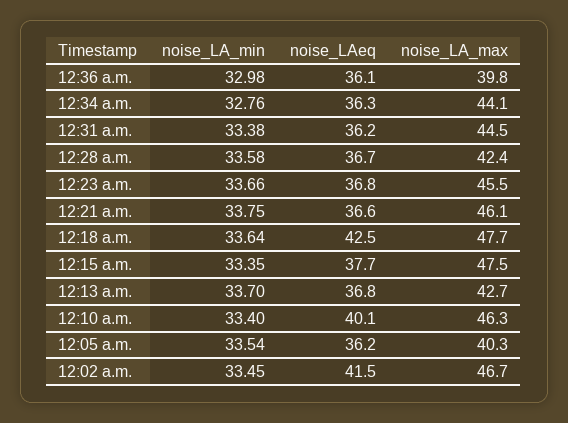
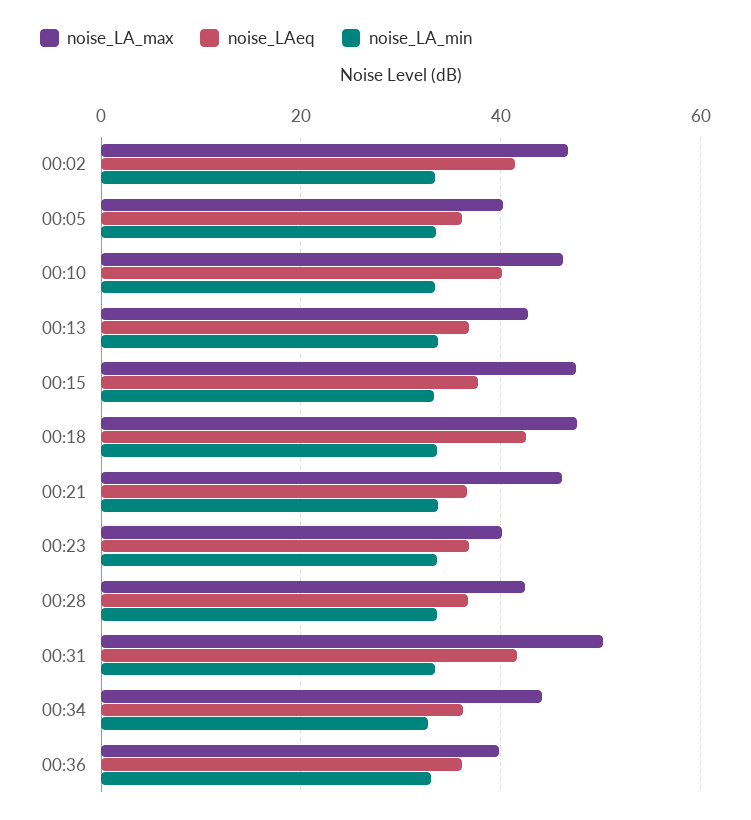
  {
    "noise_LA_min": {
      "12:36 a.m.": 32.98,
      "12:34 a.m.": 32.76,
      "12:31 a.m.": 33.38,
      "12:28 a.m.": 33.58,
      "12:23 a.m.": 33.66,
      "12:21 a.m.": 33.75,
      "12:18 a.m.": 33.64,
      "12:15 a.m.": 33.35,
      "12:13 a.m.": 33.7,
      "12:10 a.m.": 33.4,
      "12:05 a.m.": 33.54,
      "12:02 a.m.": 33.45
    },
    "noise_LAeq": {
      "12:36 a.m.": 36.1,
      "12:34 a.m.": 36.3,
-     "12:31 a.m.": 36.2,
+     "12:31 a.m.": 42,
      "12:28 a.m.": 36.7,
      "12:23 a.m.": 36.8,
      "12:21 a.m.": 36.6,
      "12:18 a.m.": 42.5,
      "12:15 a.m.": 37.7,
      "12:13 a.m.": 36.8,
      "12:10 a.m.": 40.1,
      "12:05 a.m.": 36.2,
      "12:02 a.m.": 41.5
    },
    "noise_LA_max": {
      "12:36 a.m.": 39.8,
      "12:34 a.m.": 44.1,
-     "12:31 a.m.": 44.5,
+     "12:31 a.m.": 50,
      "12:28 a.m.": 42.4,
-     "12:23 a.m.": 45.5,
+     "12:23 a.m.": 40,
      "12:21 a.m.": 46.1,
      "12:18 a.m.": 47.7,
      "12:15 a.m.": 47.5,
      "12:13 a.m.": 42.7,
      "12:10 a.m.": 46.3,
      "12:05 a.m.": 40.3,
      "12:02 a.m.": 46.7
    }
  }

